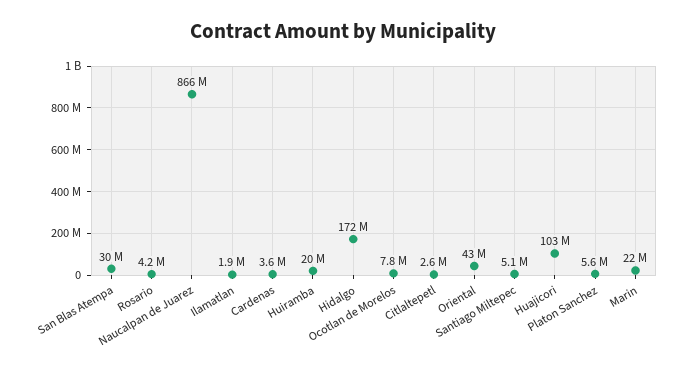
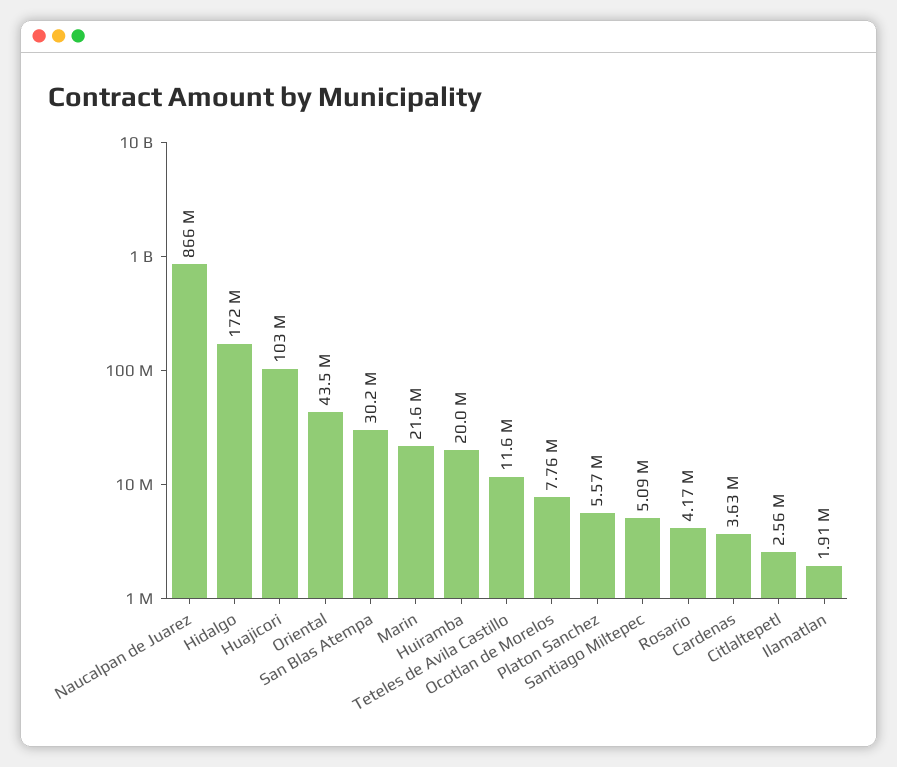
  {
    "San Blas Atempa": 30200000,
    "Rosario": 4170000,
    "Naucalpan de Juarez": 866000000,
    "Ilamatlan": 1910000,
    "Cardenas": 3630000,
    "Huiramba": 20000000,
    "Hidalgo": 172000000,
    "Ocotlan de Morelos": 7760000,
    "Citlaltepetl": 2560000,
    "Oriental": 43500000,
    "Santiago Miltepec": 5090000,
    "Huajicori": 103000000,
    "Platon Sanchez": 5570000,
-   "Marin": 21600000
+   "Marin": 21600000,
+   "Teteles de Avila Castillo": 11600000
  }

